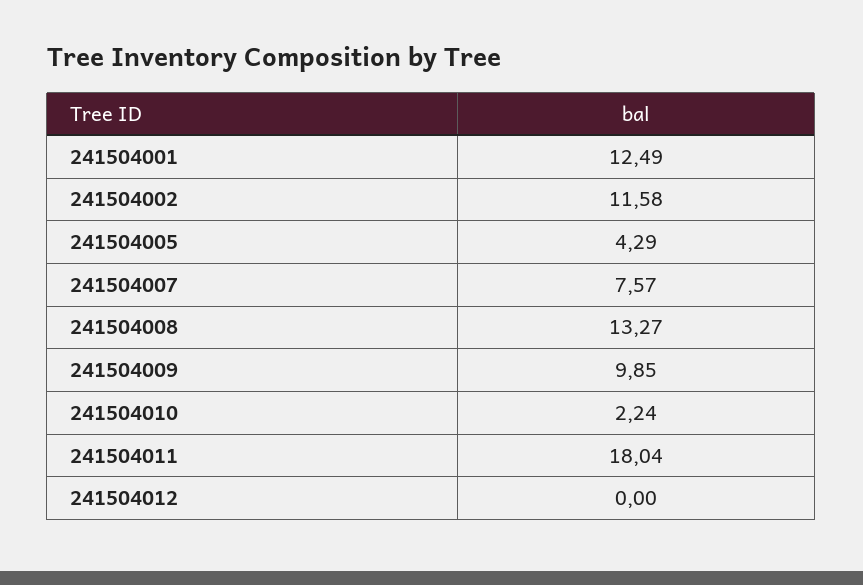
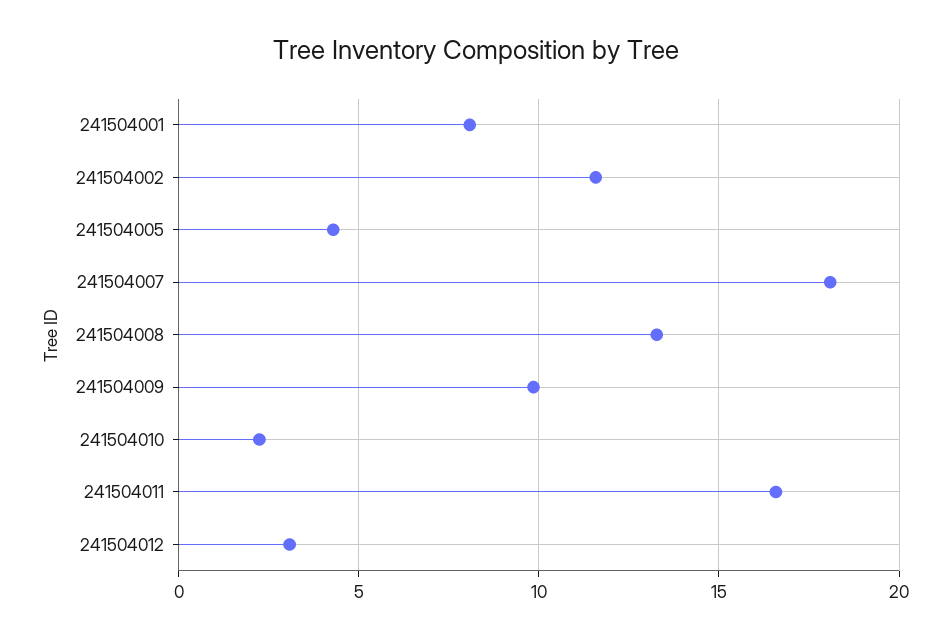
  {
-   "241504001": 12.49,
+   "241504001": 8,
    "241504002": 11.58,
    "241504005": 4.29,
-   "241504007": 7.57,
+   "241504007": 18,
    "241504008": 13.27,
    "241504009": 9.85,
    "241504010": 2.24,
-   "241504011": 18.04,
+   "241504011": 16.5,
-   "241504012": 0
+   "241504012": 3
  }

